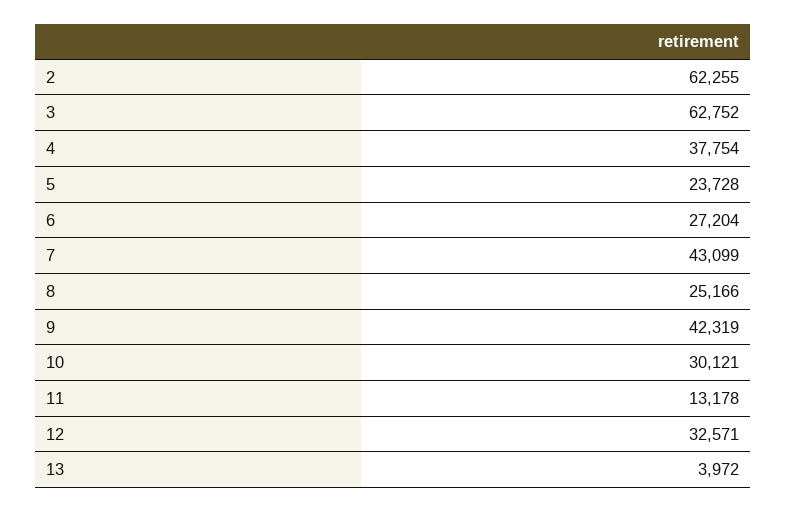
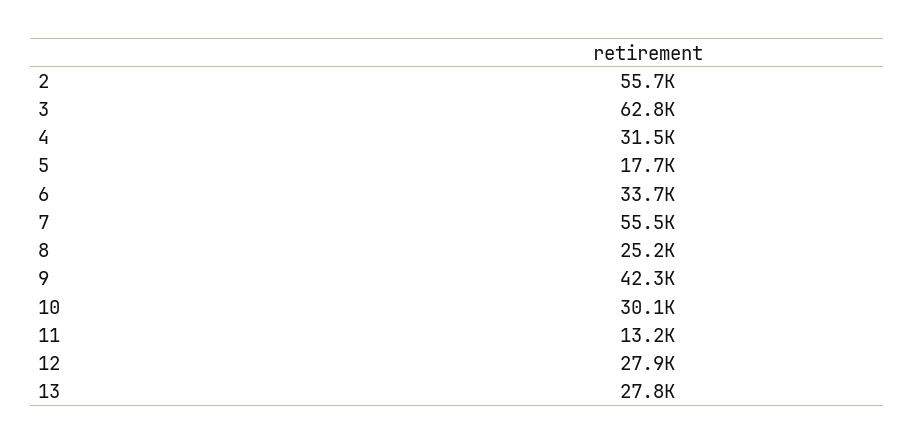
  {
-   "2": 62255,
+   "2": 55700,
    "3": 62752,
-   "4": 37754,
+   "4": 31500,
-   "5": 23728,
+   "5": 17700,
-   "6": 27204,
+   "6": 33700,
-   "7": 43099,
+   "7": 55500,
    "8": 25166,
    "9": 42319,
    "10": 30121,
    "11": 13178,
-   "12": 32571,
+   "12": 27900,
-   "13": 3972
+   "13": 27800
  }

